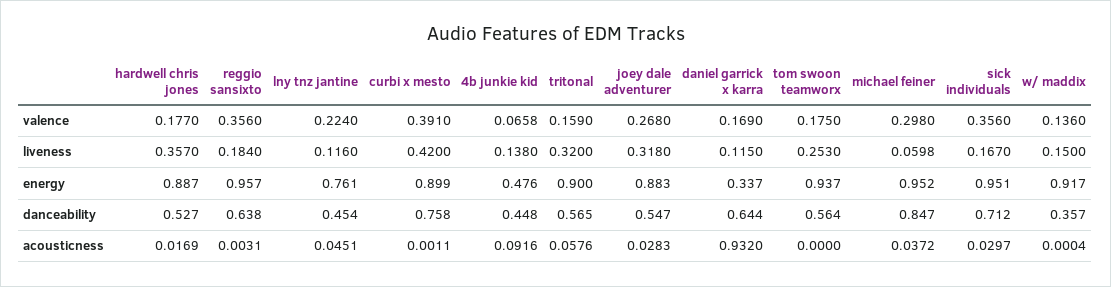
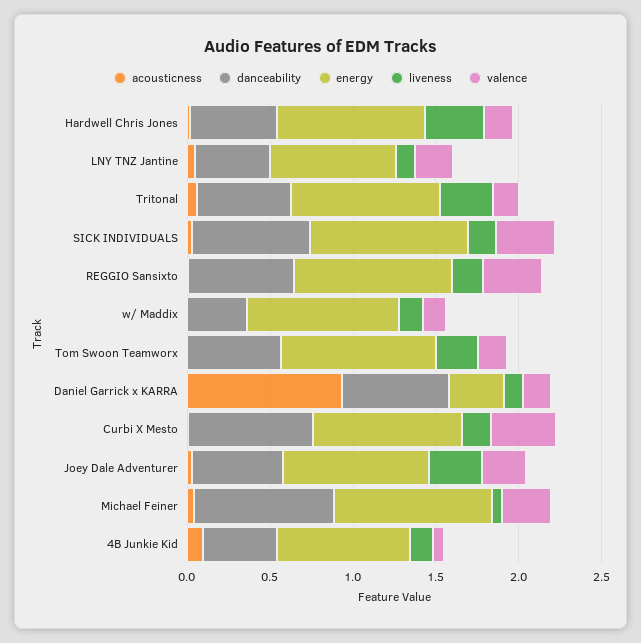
  {
    "valence": {
      "hardwell chris jones": 0.177,
      "reggio sansixto": 0.356,
      "lny tnz jantine": 0.224,
      "curbi x mesto": 0.391,
      "4b junkie kid": 0.0658,
      "tritonal": 0.159,
      "joey dale adventurer": 0.268,
      "daniel garrick x karra": 0.169,
      "tom swoon teamworx": 0.175,
      "michael feiner": 0.298,
      "sick individuals": 0.356,
      "w/ maddix": 0.136
    },
    "liveness": {
      "hardwell chris jones": 0.357,
      "reggio sansixto": 0.184,
      "lny tnz jantine": 0.116,
-     "curbi x mesto": 0.42,
+     "curbi x mesto": 0.2,
      "4b junkie kid": 0.138,
      "tritonal": 0.32,
      "joey dale adventurer": 0.318,
      "daniel garrick x karra": 0.115,
      "tom swoon teamworx": 0.253,
      "michael feiner": 0.0598,
      "sick individuals": 0.167,
      "w/ maddix": 0.15
    },
    "energy": {
      "hardwell chris jones": 0.887,
      "reggio sansixto": 0.957,
      "lny tnz jantine": 0.761,
      "curbi x mesto": 0.899,
-     "4b junkie kid": 0.476,
+     "4b junkie kid": 0.8,
      "tritonal": 0.9,
      "joey dale adventurer": 0.883,
      "daniel garrick x karra": 0.337,
      "tom swoon teamworx": 0.937,
      "michael feiner": 0.952,
      "sick individuals": 0.951,
      "w/ maddix": 0.917
    },
    "danceability": {
      "hardwell chris jones": 0.527,
      "reggio sansixto": 0.638,
      "lny tnz jantine": 0.454,
      "curbi x mesto": 0.758,
      "4b junkie kid": 0.448,
      "tritonal": 0.565,
      "joey dale adventurer": 0.547,
      "daniel garrick x karra": 0.644,
      "tom swoon teamworx": 0.564,
      "michael feiner": 0.847,
      "sick individuals": 0.712,
      "w/ maddix": 0.357
    },
    "acousticness": {
      "hardwell chris jones": 0.0169,
      "reggio sansixto": 0.0031,
      "lny tnz jantine": 0.0451,
      "curbi x mesto": 0.0011,
      "4b junkie kid": 0.0916,
      "tritonal": 0.0576,
      "joey dale adventurer": 0.0283,
      "daniel garrick x karra": 0.932,
      "tom swoon teamworx": 0,
      "michael feiner": 0.0372,
      "sick individuals": 0.0297,
      "w/ maddix": 0.0004
    }
  }

